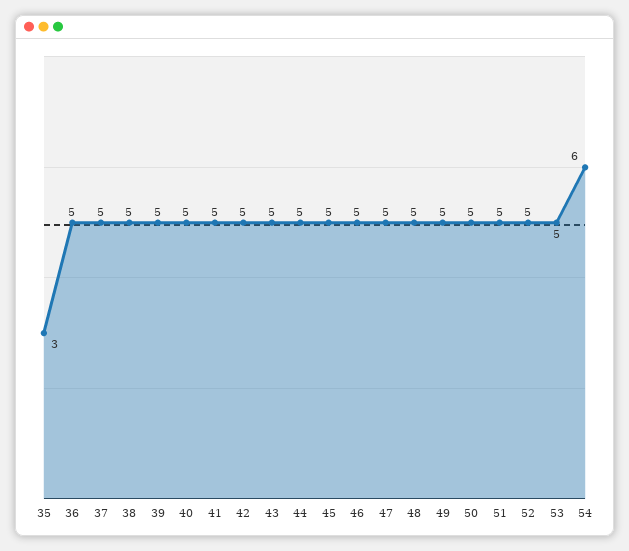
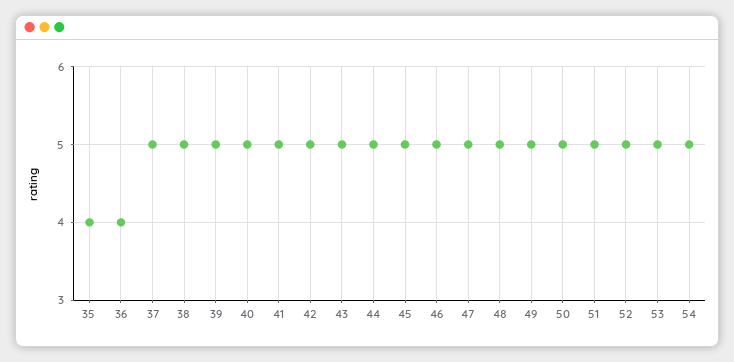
  {
-   "35": 3,
+   "35": 4,
-   "36": 5,
+   "36": 4,
    "37": 5,
    "38": 5,
    "39": 5,
    "40": 5,
    "41": 5,
    "42": 5,
    "43": 5,
    "44": 5,
    "45": 5,
    "46": 5,
    "47": 5,
    "48": 5,
    "49": 5,
    "50": 5,
    "51": 5,
    "52": 5,
    "53": 5,
-   "54": 6
+   "54": 5
  }

